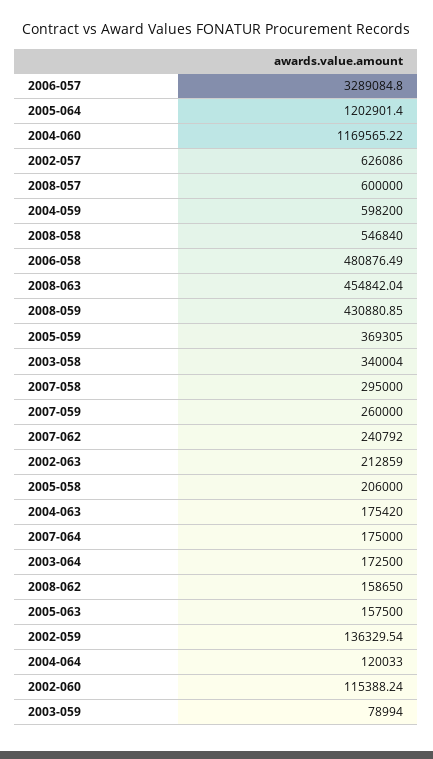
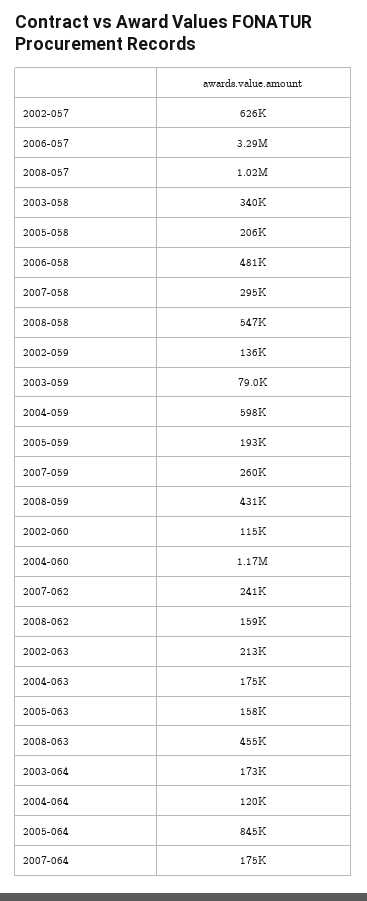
  {
    "2006-057": 3289084.8,
-   "2005-064": 1202901.4,
+   "2005-064": 845000,
    "2004-060": 1169565.22,
    "2002-057": 626086,
-   "2008-057": 600000,
+   "2008-057": 1020000,
    "2004-059": 598200,
    "2008-058": 546840,
    "2006-058": 480876.49,
    "2008-063": 454842.04,
    "2008-059": 430880.85,
-   "2005-059": 369305,
+   "2005-059": 193000,
    "2003-058": 340004,
    "2007-058": 295000,
    "2007-059": 260000,
    "2007-062": 240792,
    "2002-063": 212859,
    "2005-058": 206000,
    "2004-063": 175420,
    "2007-064": 175000,
    "2003-064": 172500,
    "2008-062": 158650,
    "2005-063": 157500,
    "2002-059": 136329.54,
    "2004-064": 120033,
    "2002-060": 115388.24,
    "2003-059": 78994
  }

